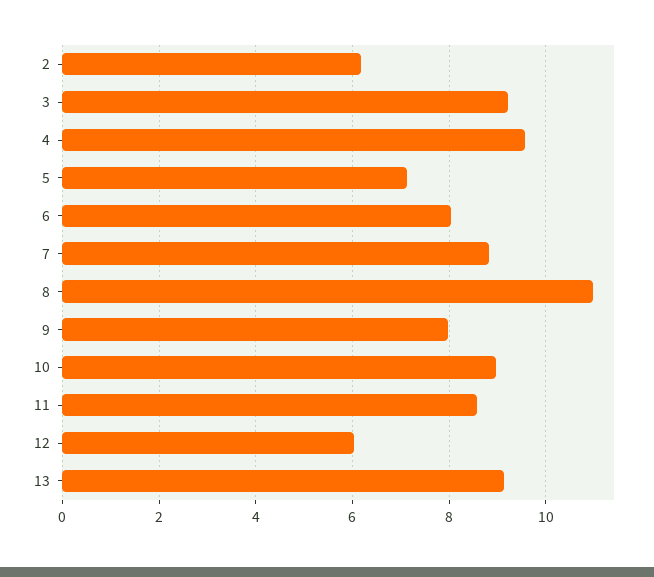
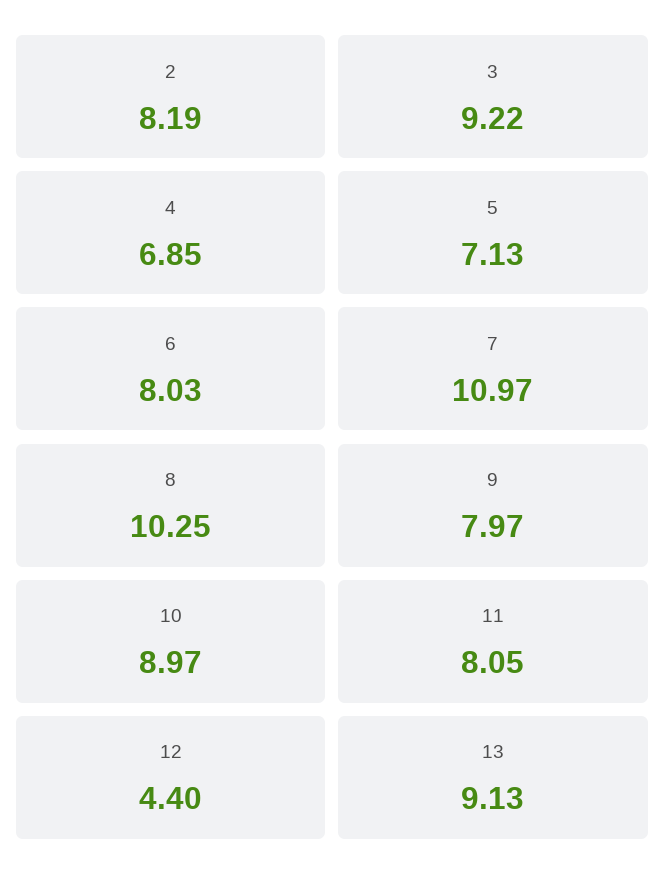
  {
-   "2": 6.2,
+   "2": 8.19,
    "3": 9.22,
-   "4": 9.6,
+   "4": 6.85,
    "5": 7.13,
    "6": 8.03,
-   "7": 8.8,
+   "7": 10.97,
-   "8": 11,
+   "8": 10.25,
    "9": 7.97,
    "10": 8.97,
-   "11": 8.6,
+   "11": 8.05,
-   "12": 6,
+   "12": 4.4,
    "13": 9.13
  }

